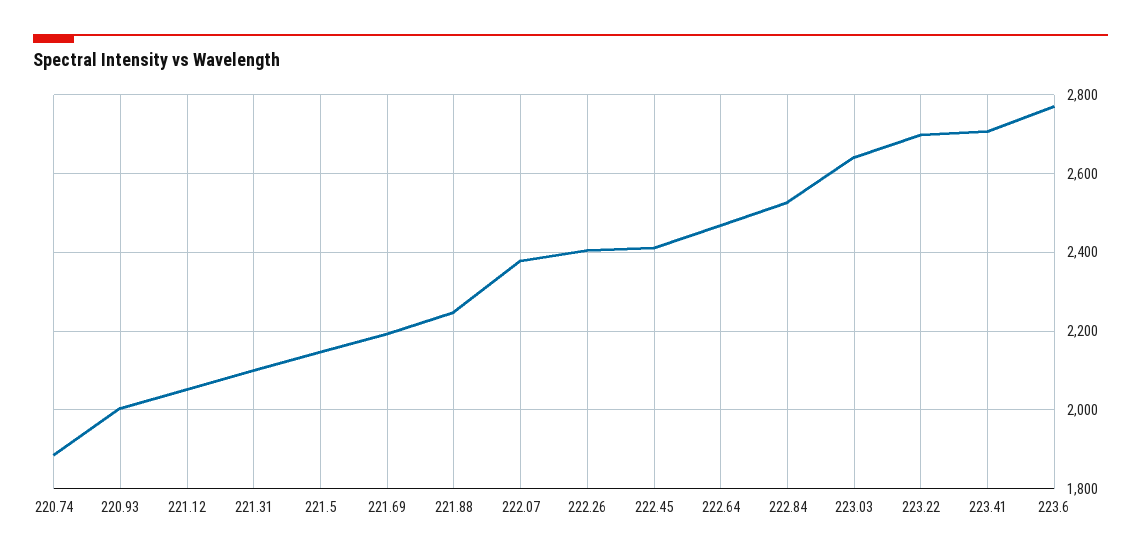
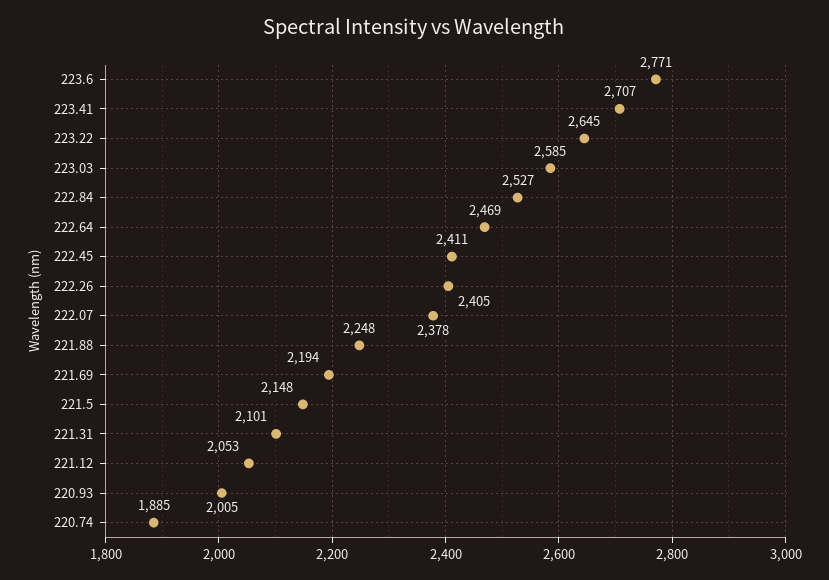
  {
    "220.74": 1885,
    "220.93": 2005,
    "221.12": 2053,
    "221.31": 2101,
    "221.5": 2148,
    "221.69": 2194,
    "221.88": 2248,
    "222.07": 2378,
    "222.26": 2405,
    "222.45": 2411,
    "222.64": 2469,
    "222.84": 2527,
-   "223.03": 2640,
+   "223.03": 2585,
-   "223.22": 2700,
+   "223.22": 2645,
    "223.41": 2707,
    "223.6": 2771
  }

